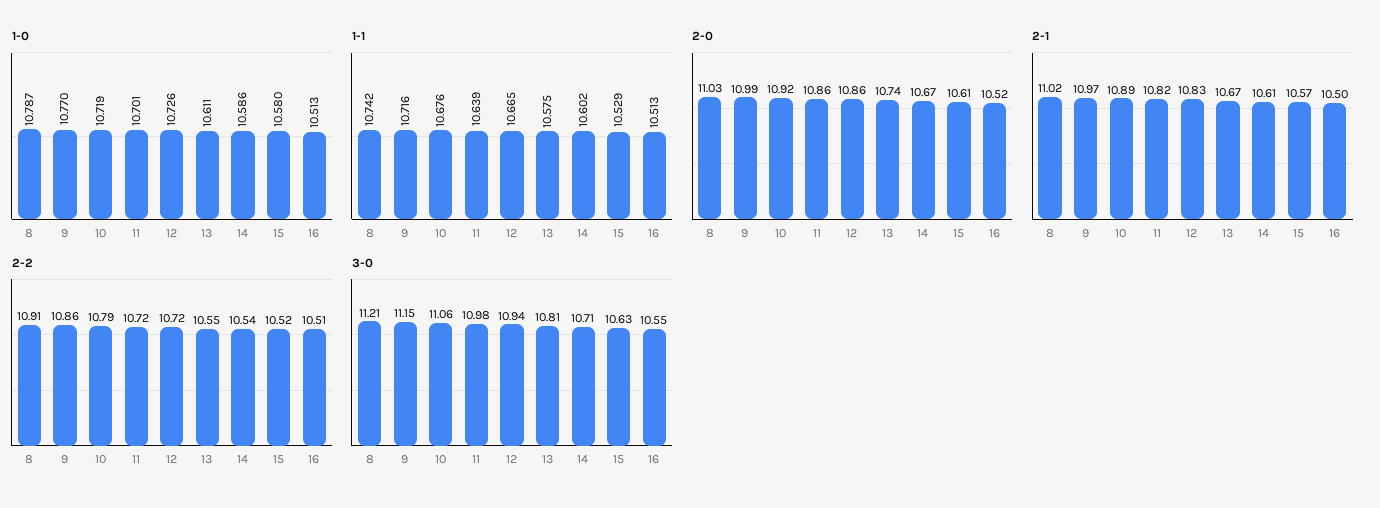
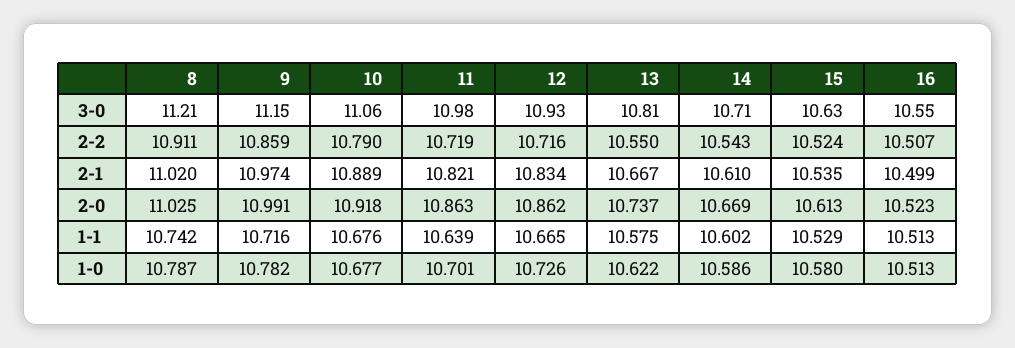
  {
    "1-0": {
      "8": 10.787,
-     "9": 10.77,
+     "9": 10.782,
-     "10": 10.719,
+     "10": 10.677,
      "11": 10.701,
      "12": 10.726,
-     "13": 10.611,
+     "13": 10.622,
      "14": 10.586,
      "15": 10.58,
      "16": 10.513
    },
    "1-1": {
      "8": 10.742,
      "9": 10.716,
      "10": 10.676,
      "11": 10.639,
      "12": 10.665,
      "13": 10.575,
      "14": 10.602,
      "15": 10.529,
      "16": 10.513
    },
    "2-0": {
      "8": 11.025,
      "9": 10.991,
      "10": 10.918,
      "11": 10.863,
      "12": 10.862,
      "13": 10.737,
      "14": 10.669,
      "15": 10.613,
      "16": 10.523
    },
    "2-1": {
      "8": 11.02,
      "9": 10.974,
      "10": 10.889,
      "11": 10.821,
      "12": 10.834,
      "13": 10.667,
      "14": 10.61,
-     "15": 10.57,
+     "15": 10.535,
      "16": 10.499
    },
    "2-2": {
      "8": 10.911,
      "9": 10.859,
      "10": 10.79,
      "11": 10.719,
      "12": 10.716,
      "13": 10.55,
      "14": 10.543,
      "15": 10.524,
      "16": 10.507
    },
    "3-0": {
      "8": 11.21,
      "9": 11.15,
      "10": 11.06,
      "11": 10.98,
-     "12": 10.94,
+     "12": 10.93,
      "13": 10.81,
      "14": 10.71,
      "15": 10.63,
      "16": 10.55
    }
  }

